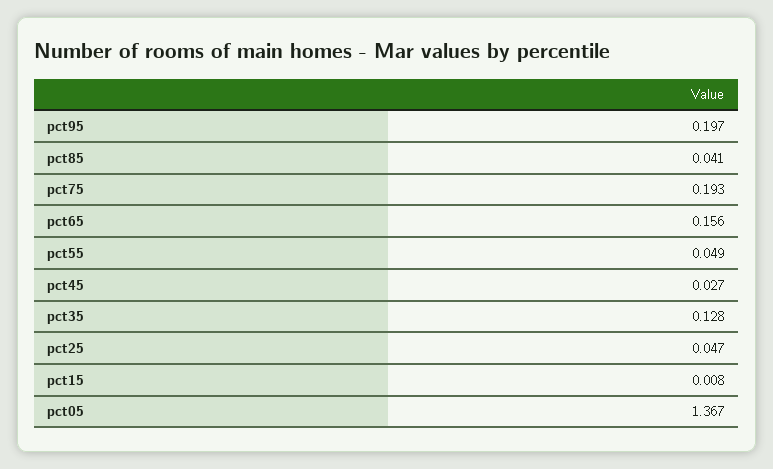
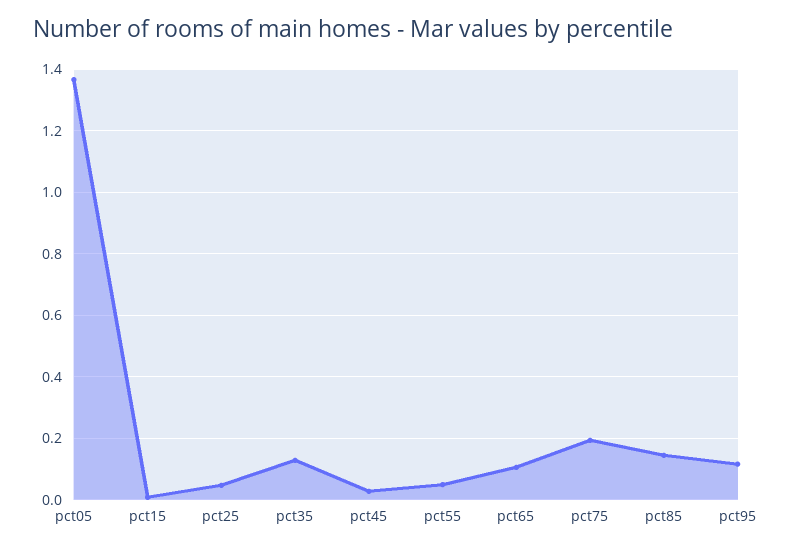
  {
-   "pct95": 0.197,
+   "pct95": 0.12,
-   "pct85": 0.041,
+   "pct85": 0.14,
    "pct75": 0.193,
-   "pct65": 0.156,
+   "pct65": 0.1,
    "pct55": 0.049,
    "pct45": 0.027,
    "pct35": 0.128,
    "pct25": 0.047,
    "pct15": 0.008,
    "pct05": 1.367
  }

